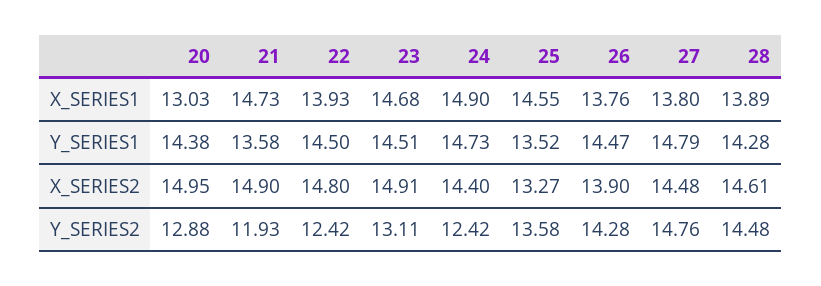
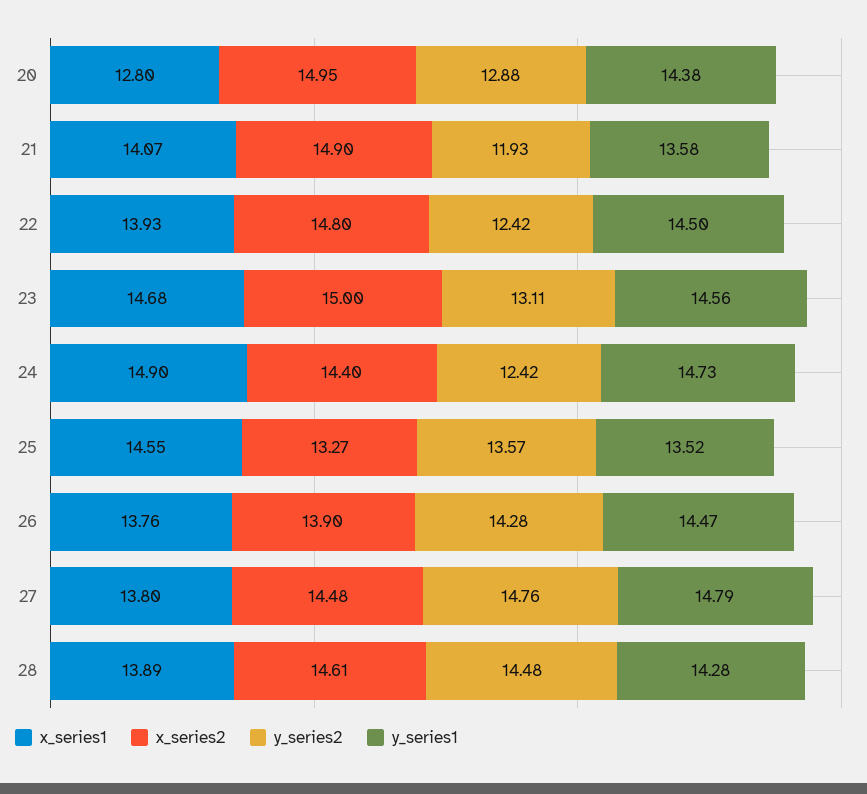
  {
    "X_SERIES1": {
-     "20": 13.03,
+     "20": 12.8,
-     "21": 14.73,
+     "21": 14.07,
      "22": 13.93,
      "23": 14.68,
      "24": 14.9,
      "25": 14.55,
      "26": 13.76,
      "27": 13.8,
      "28": 13.89
    },
    "Y_SERIES1": {
      "20": 14.38,
      "21": 13.58,
      "22": 14.5,
-     "23": 14.51,
+     "23": 14.56,
      "24": 14.73,
      "25": 13.52,
      "26": 14.47,
      "27": 14.79,
      "28": 14.28
    },
    "X_SERIES2": {
      "20": 14.95,
      "21": 14.9,
      "22": 14.8,
-     "23": 14.91,
+     "23": 15,
      "24": 14.4,
      "25": 13.27,
      "26": 13.9,
      "27": 14.48,
      "28": 14.61
    },
    "Y_SERIES2": {
      "20": 12.88,
      "21": 11.93,
      "22": 12.42,
      "23": 13.11,
      "24": 12.42,
-     "25": 13.58,
+     "25": 13.57,
      "26": 14.28,
      "27": 14.76,
      "28": 14.48
    }
  }

